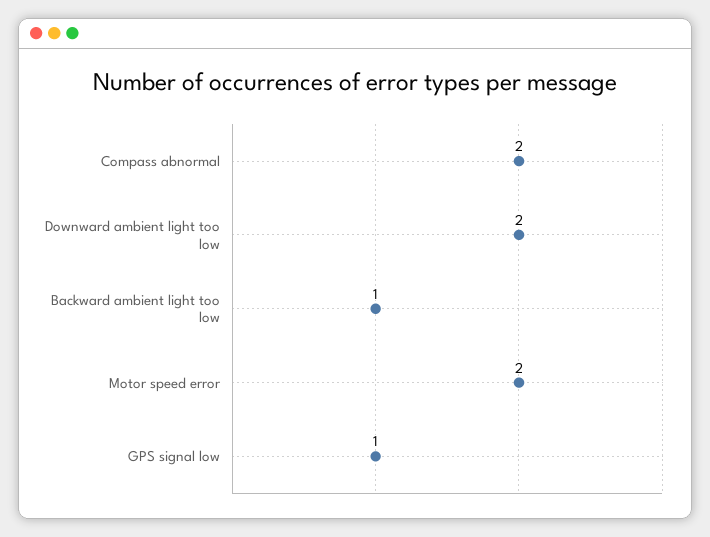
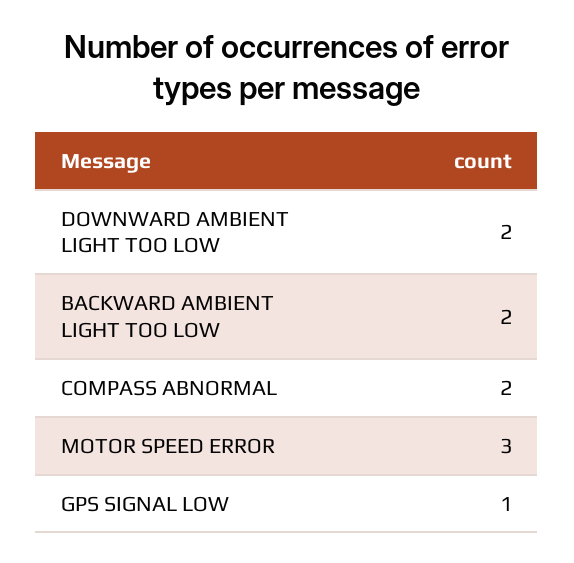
  {
    "Compass abnormal": 2,
    "Downward ambient light too low": 2,
-   "Backward ambient light too low": 1,
+   "Backward ambient light too low": 2,
-   "Motor speed error": 2,
+   "Motor speed error": 3,
    "GPS signal low": 1
  }

